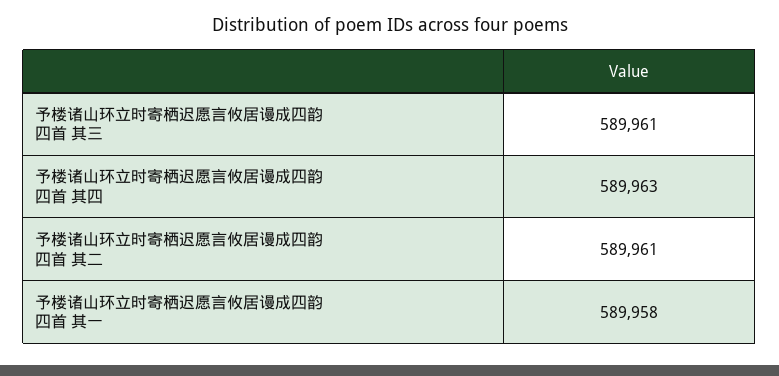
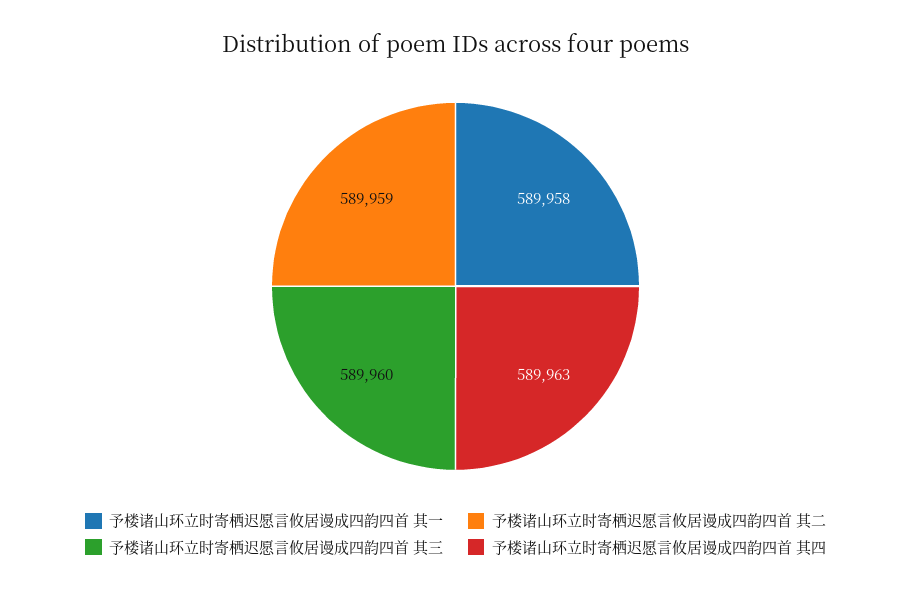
  {
-   "予楼诸山环立时寄栖迟愿言攸居谩成四韵四首 其三": 589961,
+   "予楼诸山环立时寄栖迟愿言攸居谩成四韵四首 其三": 589960,
    "予楼诸山环立时寄栖迟愿言攸居谩成四韵四首 其四": 589963,
-   "予楼诸山环立时寄栖迟愿言攸居谩成四韵四首 其二": 589961,
+   "予楼诸山环立时寄栖迟愿言攸居谩成四韵四首 其二": 589959,
    "予楼诸山环立时寄栖迟愿言攸居谩成四韵四首 其一": 589958
  }

